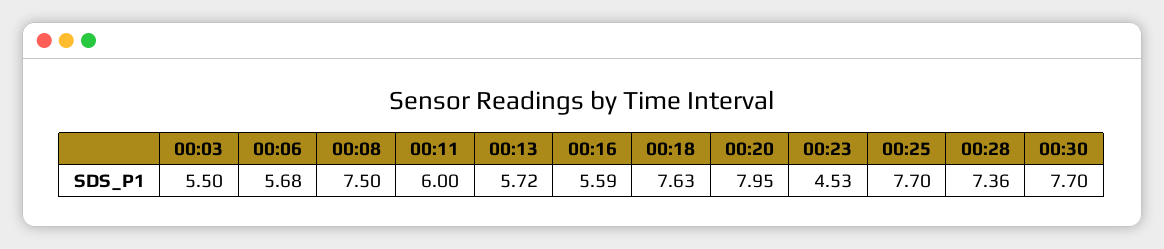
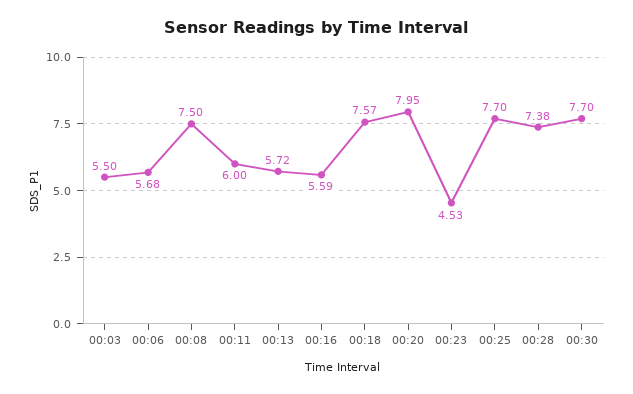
  {
    "00:03": 5.5,
    "00:06": 5.68,
    "00:08": 7.5,
    "00:11": 6,
    "00:13": 5.72,
    "00:16": 5.59,
-   "00:18": 7.63,
+   "00:18": 7.57,
    "00:20": 7.95,
    "00:23": 4.53,
    "00:25": 7.7,
-   "00:28": 7.36,
+   "00:28": 7.38,
    "00:30": 7.7
  }

